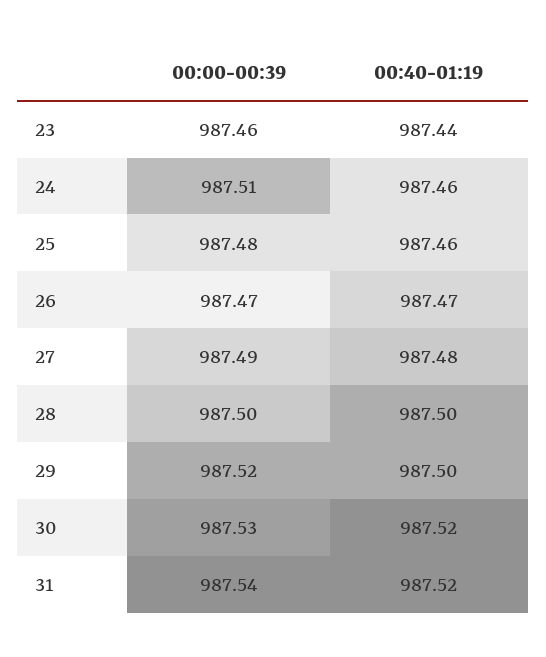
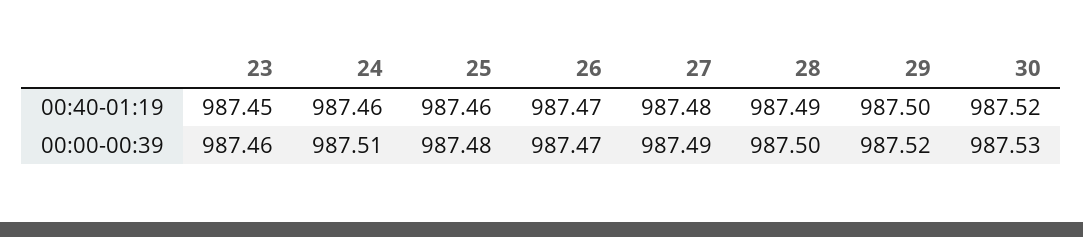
  {
    "00:00-00:39": {
      "23": 987.46,
      "24": 987.51,
      "25": 987.48,
      "26": 987.47,
      "27": 987.49,
      "28": 987.5,
      "29": 987.52,
-     "30": 987.53,
+     "30": 987.53
-     "31": 987.54
    },
    "00:40-01:19": {
-     "23": 987.44,
+     "23": 987.45,
      "24": 987.46,
      "25": 987.46,
      "26": 987.47,
      "27": 987.48,
-     "28": 987.5,
+     "28": 987.49,
      "29": 987.5,
-     "30": 987.52,
+     "30": 987.52
-     "31": 987.52
    }
  }

